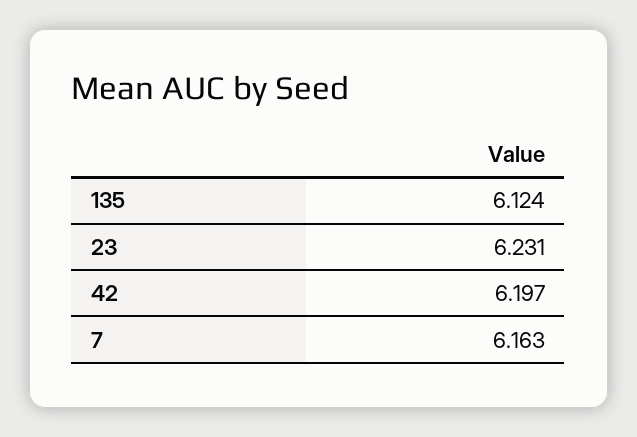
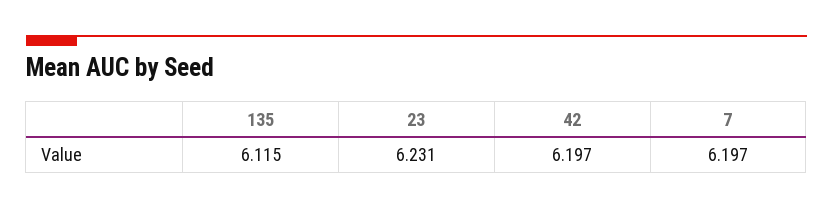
  {
-   "135": 6.124,
+   "135": 6.115,
    "23": 6.231,
    "42": 6.197,
-   "7": 6.163
+   "7": 6.197
  }

